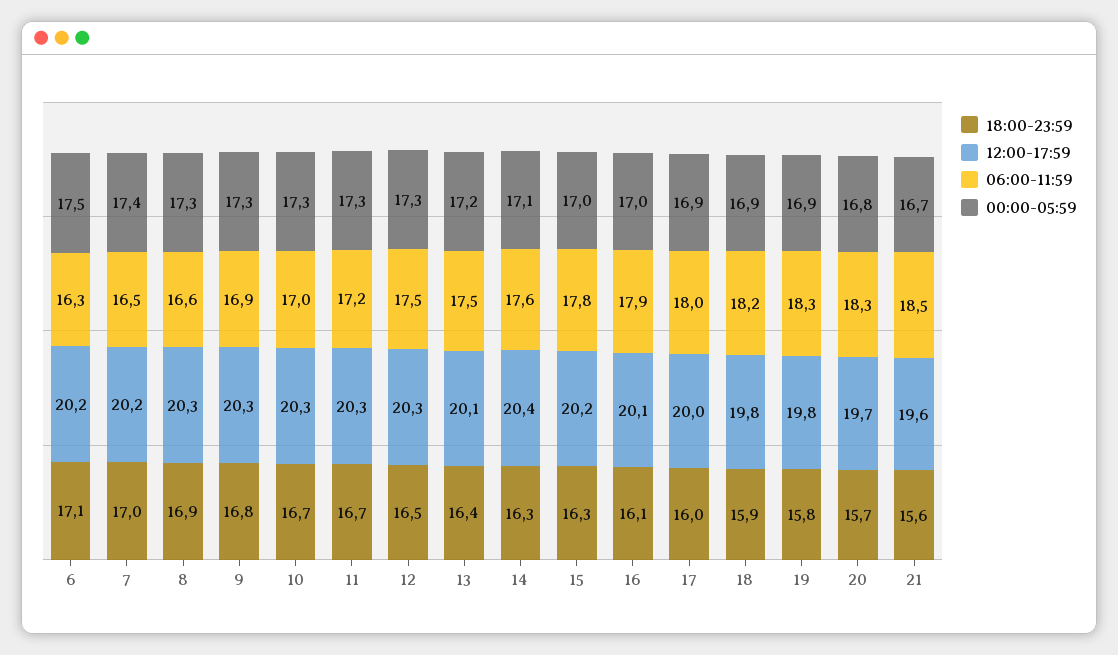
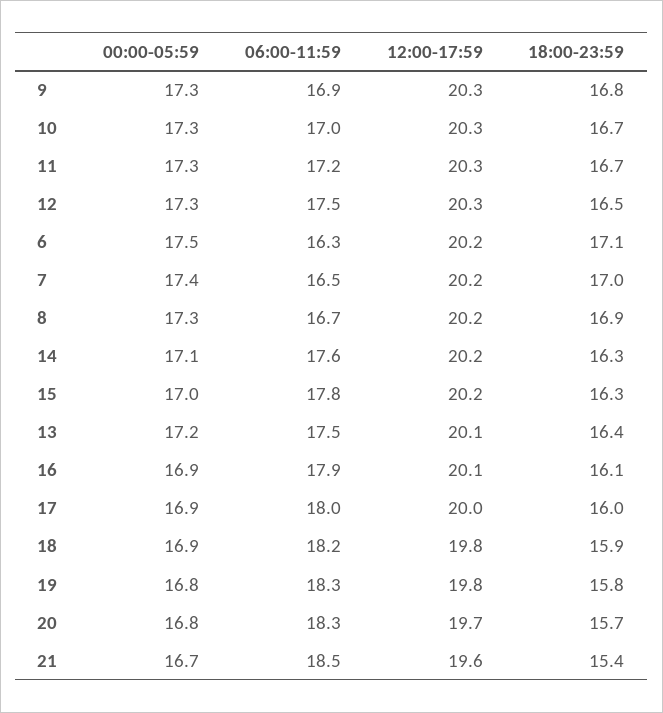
  {
    "18:00-23:59": {
      "6": 17.1,
      "7": 17,
      "8": 16.9,
      "9": 16.8,
      "10": 16.7,
      "11": 16.7,
      "12": 16.5,
      "13": 16.4,
      "14": 16.3,
      "15": 16.3,
      "16": 16.1,
      "17": 16,
      "18": 15.9,
      "19": 15.8,
      "20": 15.7,
-     "21": 15.6
+     "21": 15.4
    },
    "12:00-17:59": {
      "6": 20.2,
      "7": 20.2,
-     "8": 20.3,
+     "8": 20.2,
      "9": 20.3,
      "10": 20.3,
      "11": 20.3,
      "12": 20.3,
      "13": 20.1,
-     "14": 20.4,
+     "14": 20.2,
      "15": 20.2,
      "16": 20.1,
      "17": 20,
      "18": 19.8,
      "19": 19.8,
      "20": 19.7,
      "21": 19.6
    },
    "06:00-11:59": {
      "6": 16.3,
      "7": 16.5,
-     "8": 16.6,
+     "8": 16.7,
      "9": 16.9,
      "10": 17,
      "11": 17.2,
      "12": 17.5,
      "13": 17.5,
      "14": 17.6,
      "15": 17.8,
      "16": 17.9,
      "17": 18,
      "18": 18.2,
      "19": 18.3,
      "20": 18.3,
      "21": 18.5
    },
    "00:00-05:59": {
      "6": 17.5,
      "7": 17.4,
      "8": 17.3,
      "9": 17.3,
      "10": 17.3,
      "11": 17.3,
      "12": 17.3,
      "13": 17.2,
      "14": 17.1,
      "15": 17,
-     "16": 17,
+     "16": 16.9,
      "17": 16.9,
      "18": 16.9,
-     "19": 16.9,
+     "19": 16.8,
      "20": 16.8,
      "21": 16.7
    }
  }

